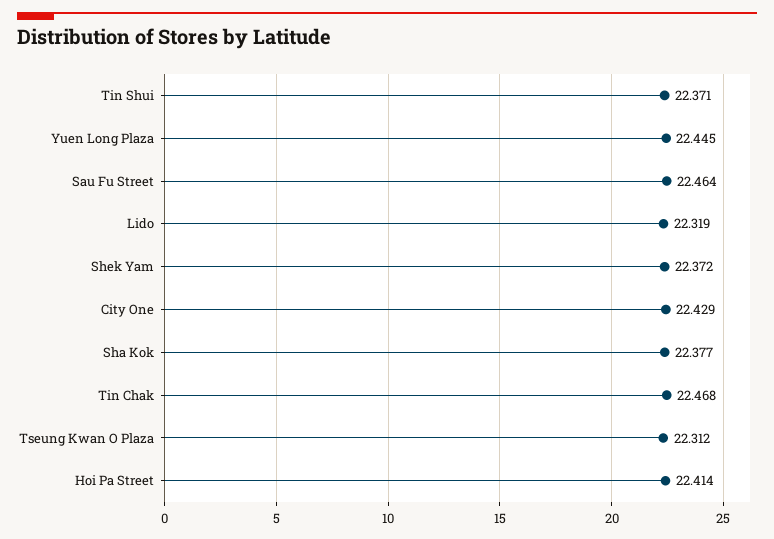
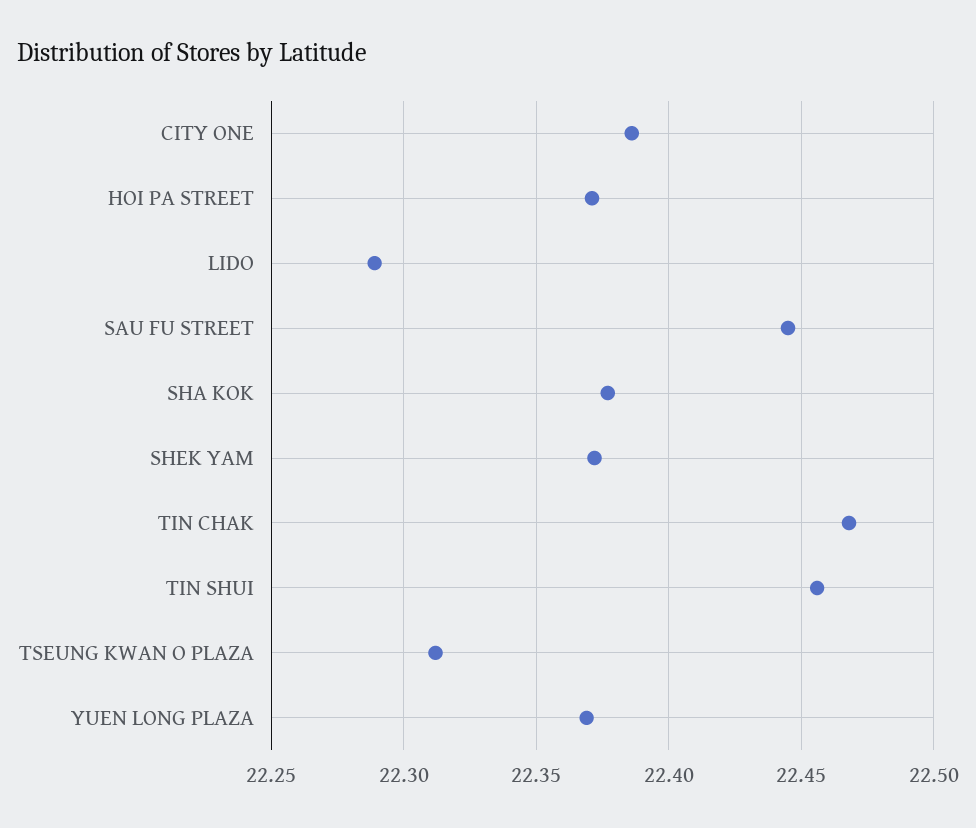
  {
-   "Tin Shui": 22.371,
+   "Tin Shui": 22.455,
-   "Yuen Long Plaza": 22.445,
+   "Yuen Long Plaza": 22.37,
-   "Sau Fu Street": 22.464,
+   "Sau Fu Street": 22.445,
-   "Lido": 22.319,
+   "Lido": 22.29,
    "Shek Yam": 22.372,
-   "City One": 22.429,
+   "City One": 22.385,
    "Sha Kok": 22.377,
    "Tin Chak": 22.468,
    "Tseung Kwan O Plaza": 22.312,
-   "Hoi Pa Street": 22.414
+   "Hoi Pa Street": 22.37
  }

